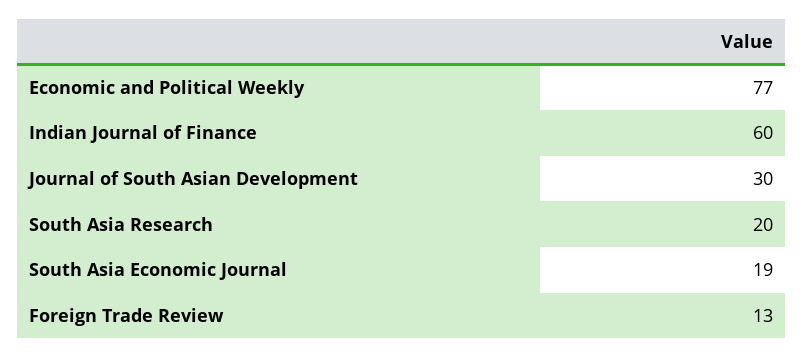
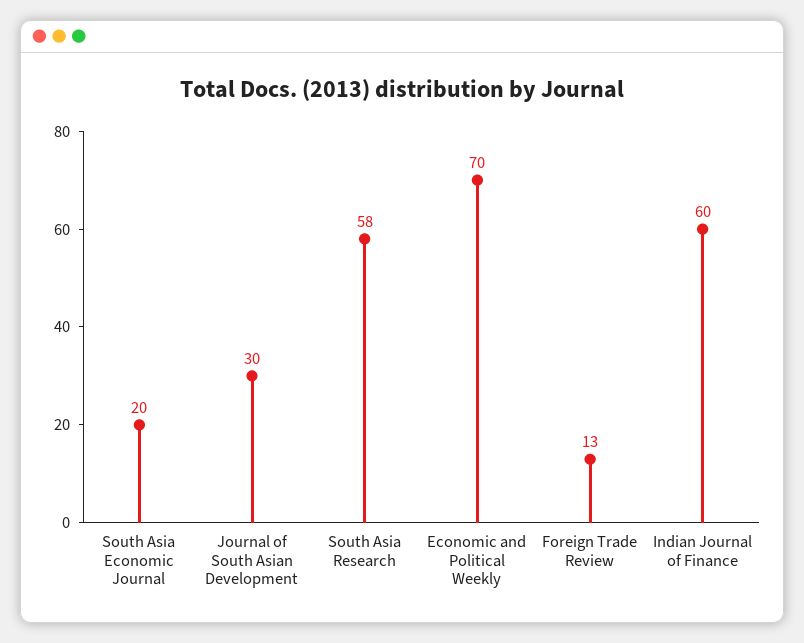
  {
-   "Economic and Political Weekly": 77,
+   "Economic and Political Weekly": 70,
    "Indian Journal of Finance": 60,
    "Journal of South Asian Development": 30,
-   "South Asia Research": 20,
+   "South Asia Research": 58,
-   "South Asia Economic Journal": 19,
+   "South Asia Economic Journal": 20,
    "Foreign Trade Review": 13
  }

